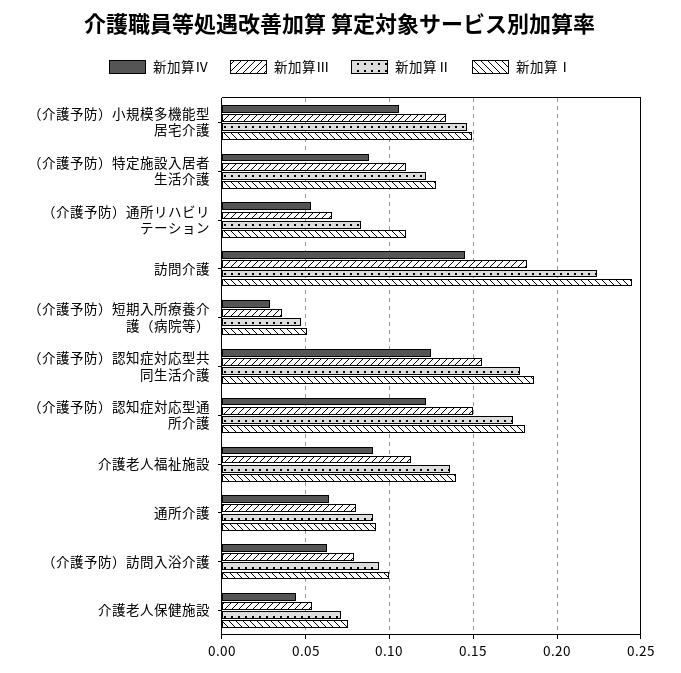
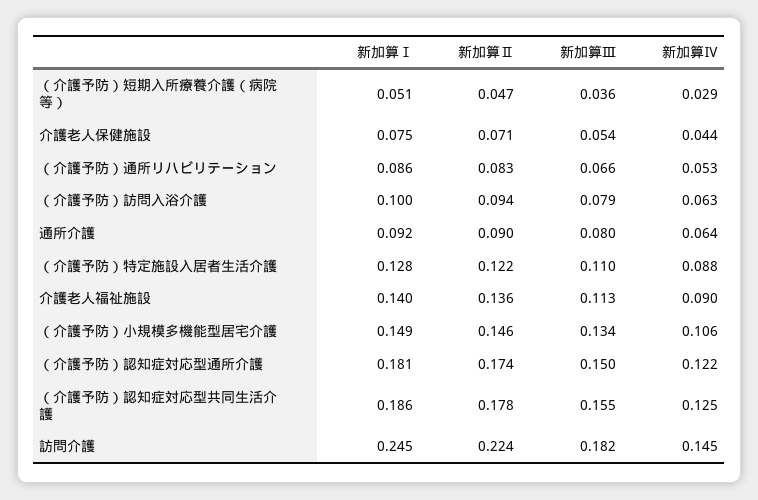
  {
    "新加算Ⅳ": {
      "（介護予防）小規模多機能型居宅介護": 0.106,
      "（介護予防）特定施設入居者生活介護": 0.088,
      "（介護予防）通所リハビリテーション": 0.053,
      "訪問介護": 0.145,
      "（介護予防）短期入所療養介護（病院等）": 0.029,
      "（介護予防）認知症対応型共同生活介護": 0.125,
      "（介護予防）認知症対応型通所介護": 0.122,
      "介護老人福祉施設": 0.09,
      "通所介護": 0.064,
      "（介護予防）訪問入浴介護": 0.063,
      "介護老人保健施設": 0.044
    },
    "新加算Ⅲ": {
      "（介護予防）小規模多機能型居宅介護": 0.134,
      "（介護予防）特定施設入居者生活介護": 0.11,
      "（介護予防）通所リハビリテーション": 0.066,
      "訪問介護": 0.182,
      "（介護予防）短期入所療養介護（病院等）": 0.036,
      "（介護予防）認知症対応型共同生活介護": 0.155,
      "（介護予防）認知症対応型通所介護": 0.15,
      "介護老人福祉施設": 0.113,
      "通所介護": 0.08,
      "（介護予防）訪問入浴介護": 0.079,
      "介護老人保健施設": 0.054
    },
    "新加算Ⅱ": {
      "（介護予防）小規模多機能型居宅介護": 0.146,
      "（介護予防）特定施設入居者生活介護": 0.122,
      "（介護予防）通所リハビリテーション": 0.083,
      "訪問介護": 0.224,
      "（介護予防）短期入所療養介護（病院等）": 0.047,
      "（介護予防）認知症対応型共同生活介護": 0.178,
      "（介護予防）認知症対応型通所介護": 0.174,
      "介護老人福祉施設": 0.136,
      "通所介護": 0.09,
      "（介護予防）訪問入浴介護": 0.094,
      "介護老人保健施設": 0.071
    },
    "新加算Ⅰ": {
      "（介護予防）小規模多機能型居宅介護": 0.149,
      "（介護予防）特定施設入居者生活介護": 0.128,
-     "（介護予防）通所リハビリテーション": 0.11,
+     "（介護予防）通所リハビリテーション": 0.086,
      "訪問介護": 0.245,
      "（介護予防）短期入所療養介護（病院等）": 0.051,
      "（介護予防）認知症対応型共同生活介護": 0.186,
      "（介護予防）認知症対応型通所介護": 0.181,
      "介護老人福祉施設": 0.14,
      "通所介護": 0.092,
      "（介護予防）訪問入浴介護": 0.1,
      "介護老人保健施設": 0.075
    }
  }

